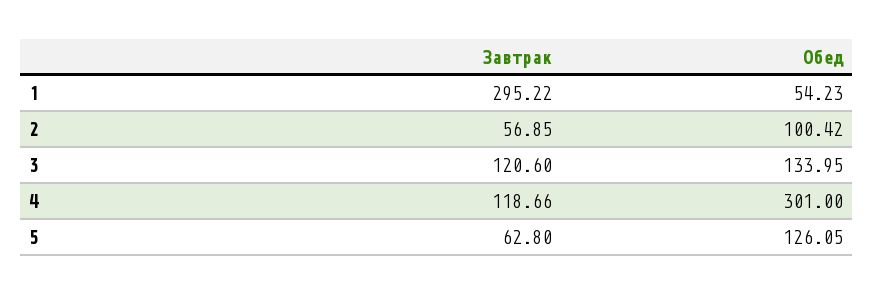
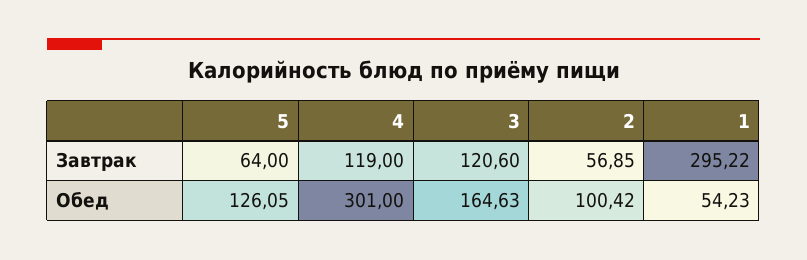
  {
    "Завтрак": {
      "1": 295.22,
      "2": 56.85,
      "3": 120.6,
-     "4": 118.66,
+     "4": 119,
-     "5": 62.8
+     "5": 64
    },
    "Обед": {
      "1": 54.23,
      "2": 100.42,
-     "3": 133.95,
+     "3": 164.63,
      "4": 301,
      "5": 126.05
    }
  }

